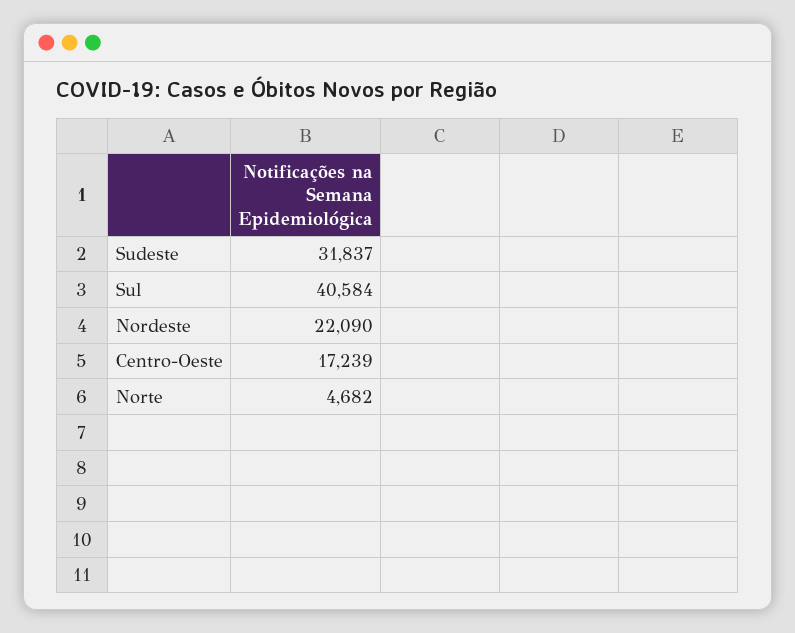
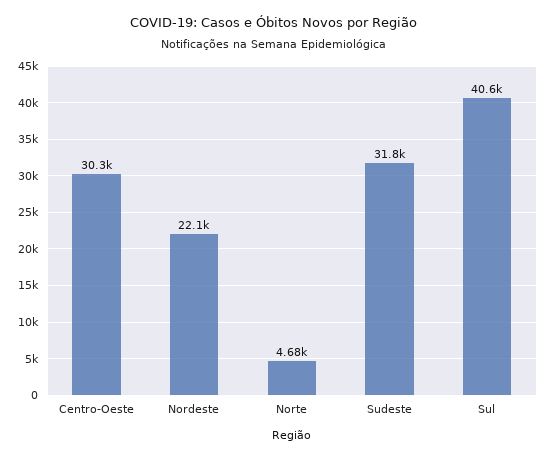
  {
    "Sudeste": 31837,
    "Sul": 40584,
    "Nordeste": 22090,
-   "Centro-Oeste": 17239,
+   "Centro-Oeste": 30300,
    "Norte": 4682
  }

